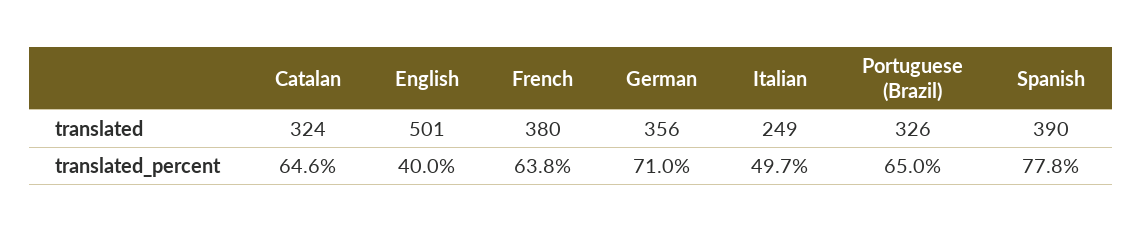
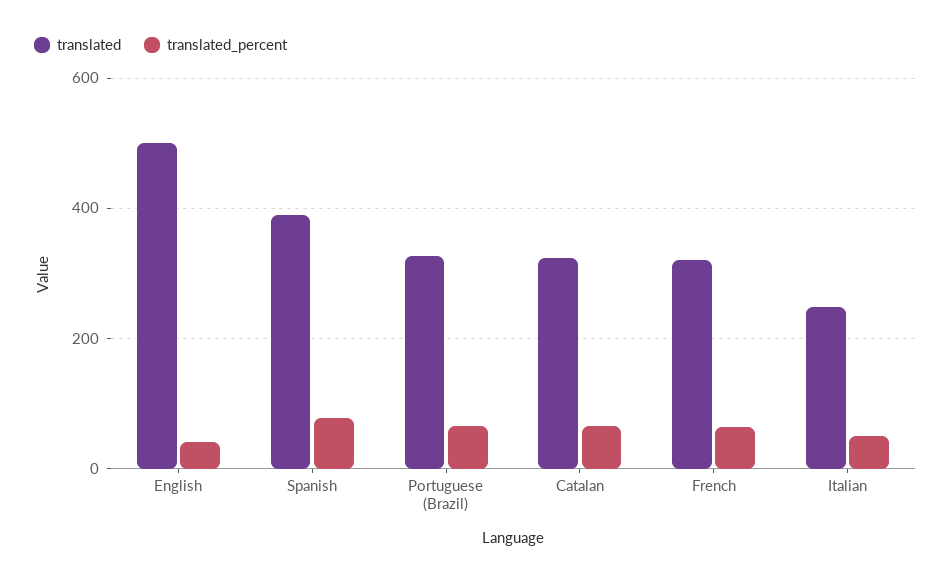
  {
    "translated": {
      "Catalan": 324,
      "English": 501,
-     "French": 380,
+     "French": 320,
-     "German": 356,
      "Italian": 249,
      "Portuguese (Brazil)": 326,
      "Spanish": 390
    },
    "translated_percent": {
      "Catalan": 64.6,
      "English": 40,
      "French": 63.8,
-     "German": 71,
      "Italian": 49.7,
      "Portuguese (Brazil)": 65,
      "Spanish": 77.8
    }
  }

